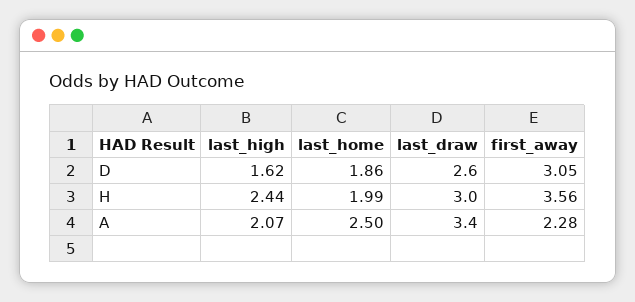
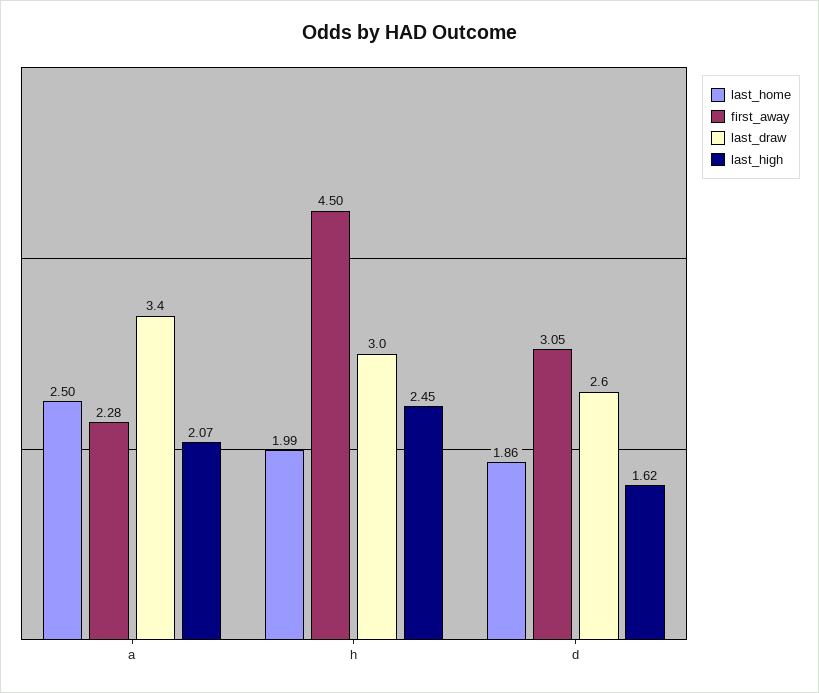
  {
    "last_high": {
      "D": 1.62,
-     "H": 2.44,
+     "H": 2.45,
      "A": 2.07
    },
    "last_home": {
      "D": 1.86,
      "H": 1.99,
      "A": 2.5
    },
    "last_draw": {
      "D": 2.6,
      "H": 3,
      "A": 3.4
    },
    "first_away": {
      "D": 3.05,
-     "H": 3.56,
+     "H": 4.5,
      "A": 2.28
    }
  }

